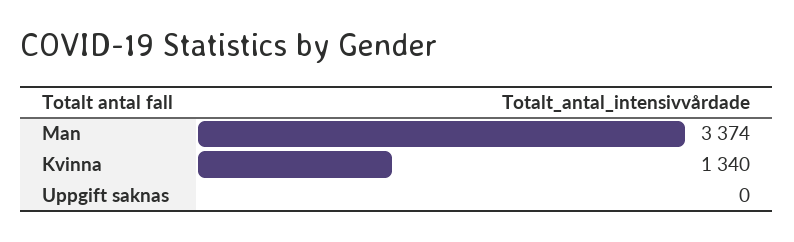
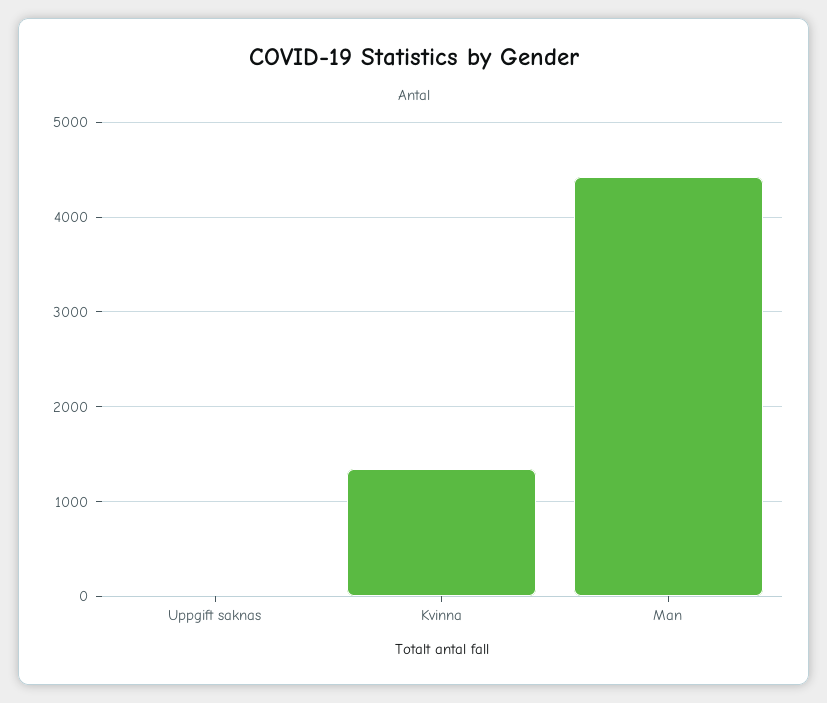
  {
-   "Man": 3374,
+   "Man": 4400,
    "Kvinna": 1340,
    "Uppgift saknas": 0
  }

